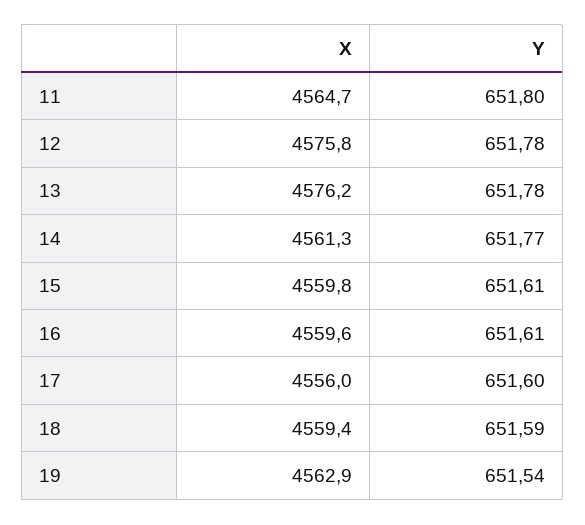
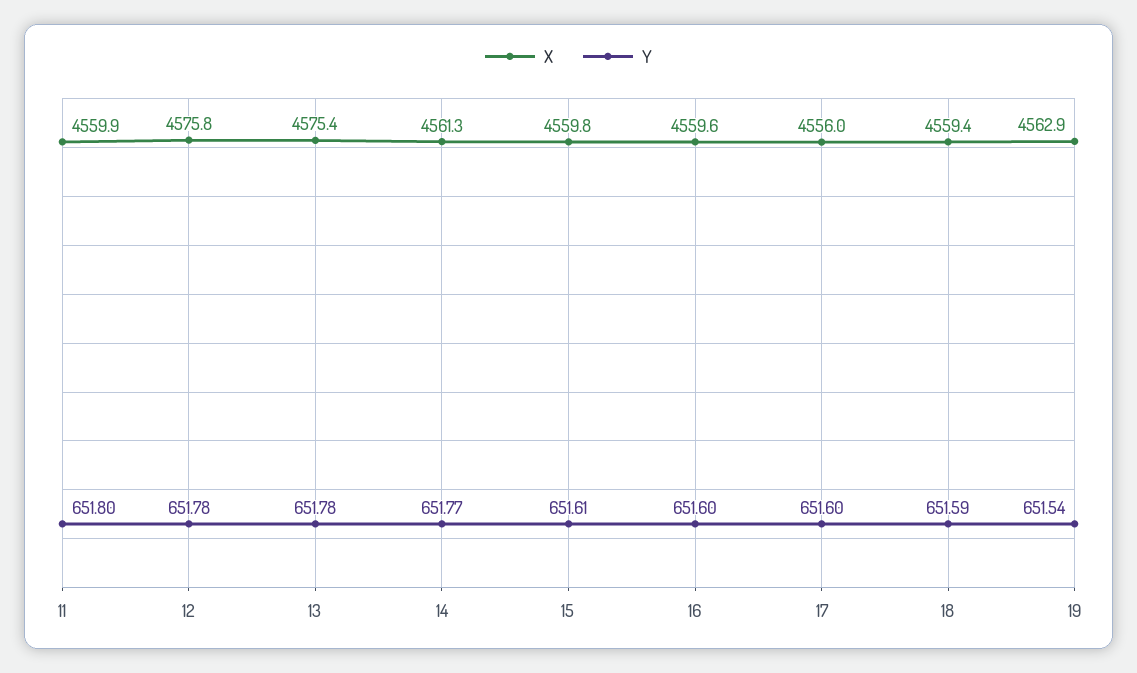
  {
    "X": {
-     "11": 4564.7,
+     "11": 4559.9,
      "12": 4575.8,
-     "13": 4576.2,
+     "13": 4575.4,
      "14": 4561.3,
      "15": 4559.8,
      "16": 4559.6,
      "17": 4556,
      "18": 4559.4,
      "19": 4562.9
    },
    "Y": {
      "11": 651.8,
      "12": 651.78,
      "13": 651.78,
      "14": 651.77,
      "15": 651.61,
-     "16": 651.61,
+     "16": 651.6,
      "17": 651.6,
      "18": 651.59,
      "19": 651.54
    }
  }

